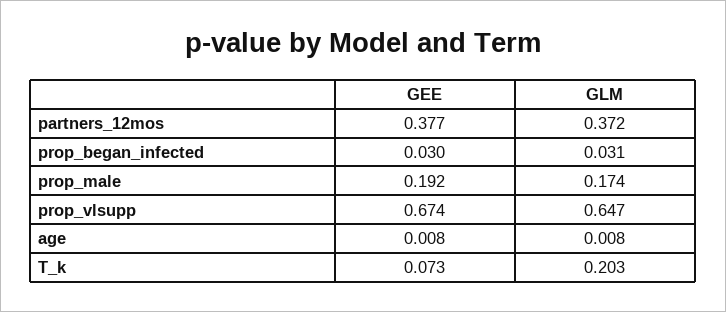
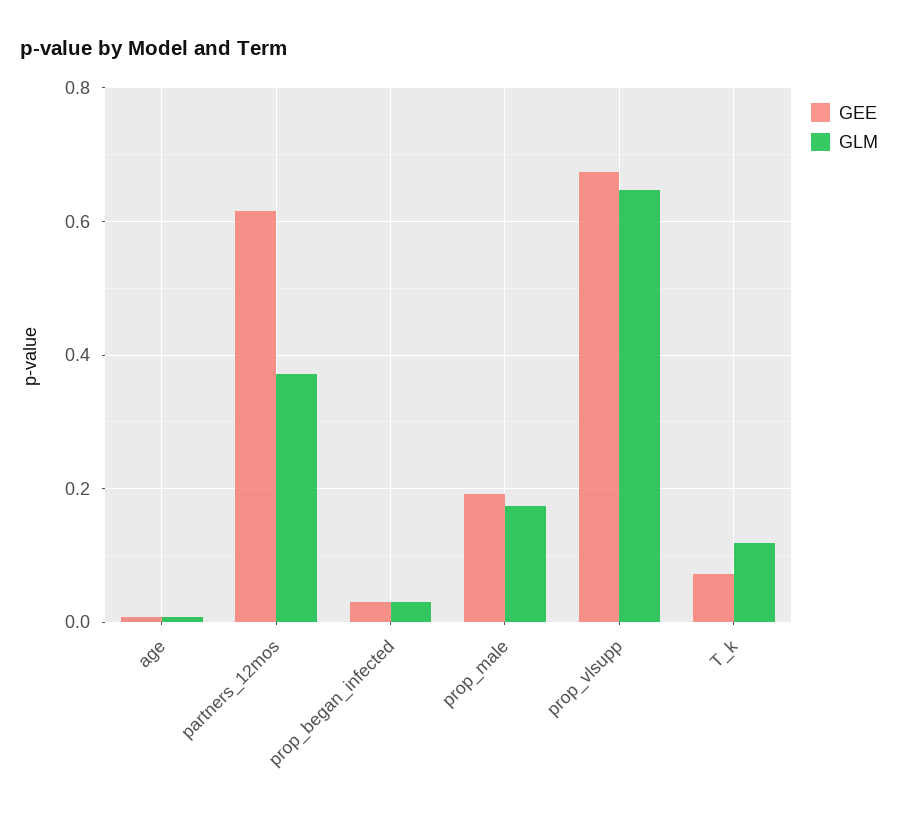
  {
    "GEE": {
-     "partners_12mos": 0.377,
+     "partners_12mos": 0.62,
      "prop_began_infected": 0.03,
      "prop_male": 0.192,
      "prop_vlsupp": 0.674,
      "age": 0.008,
      "T_k": 0.073
    },
    "GLM": {
      "partners_12mos": 0.372,
      "prop_began_infected": 0.031,
      "prop_male": 0.174,
      "prop_vlsupp": 0.647,
      "age": 0.008,
-     "T_k": 0.203
+     "T_k": 0.12
    }
  }

